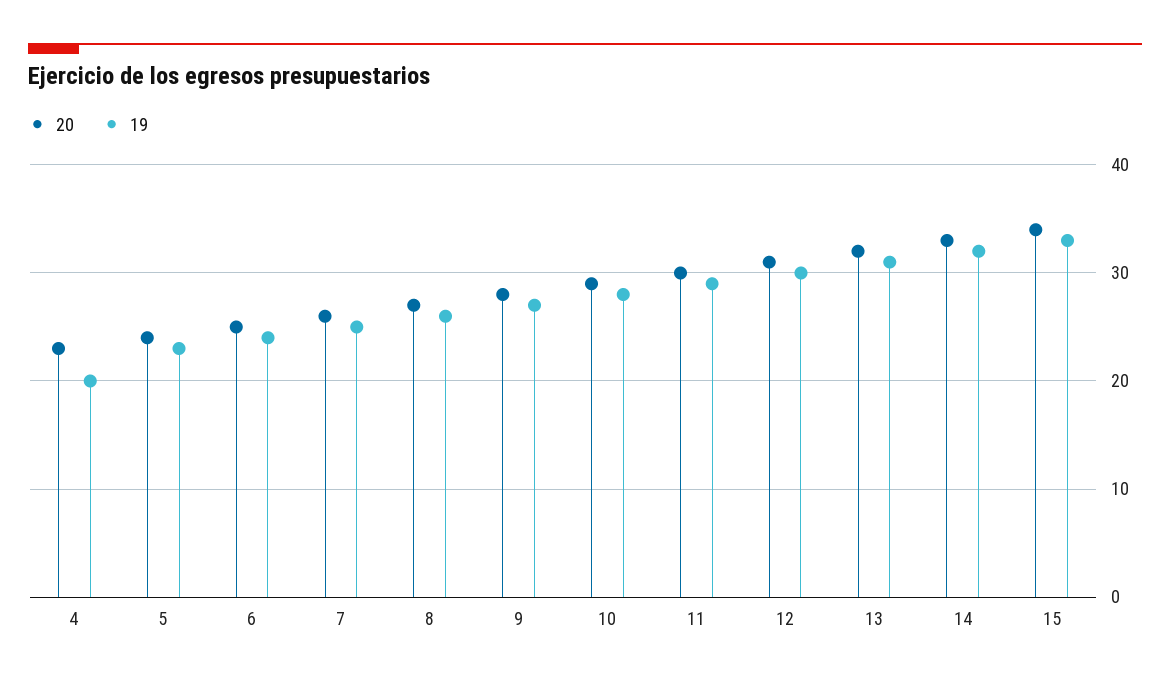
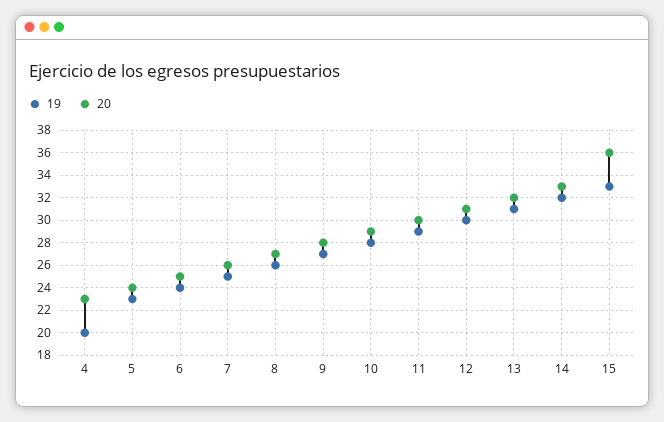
  {
    "20": {
      "4": 23,
      "5": 24,
      "6": 25,
      "7": 26,
      "8": 27,
      "9": 28,
      "10": 29,
      "11": 30,
      "12": 31,
      "13": 32,
      "14": 33,
-     "15": 34
+     "15": 36
    },
    "19": {
      "4": 20,
      "5": 23,
      "6": 24,
      "7": 25,
      "8": 26,
      "9": 27,
      "10": 28,
      "11": 29,
      "12": 30,
      "13": 31,
      "14": 32,
      "15": 33
    }
  }

